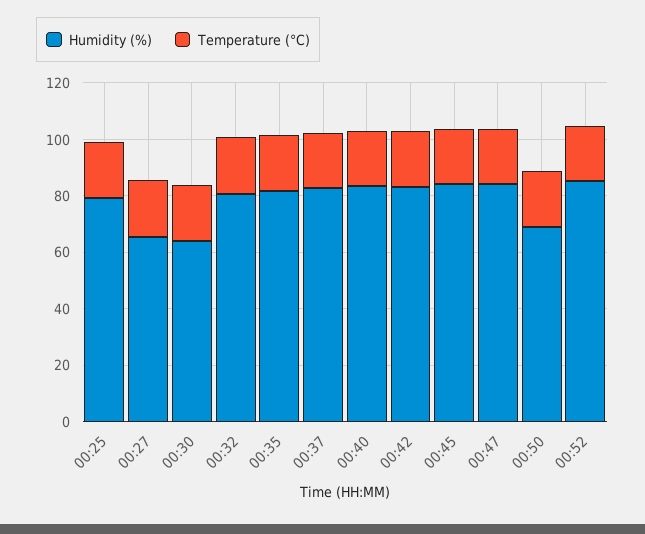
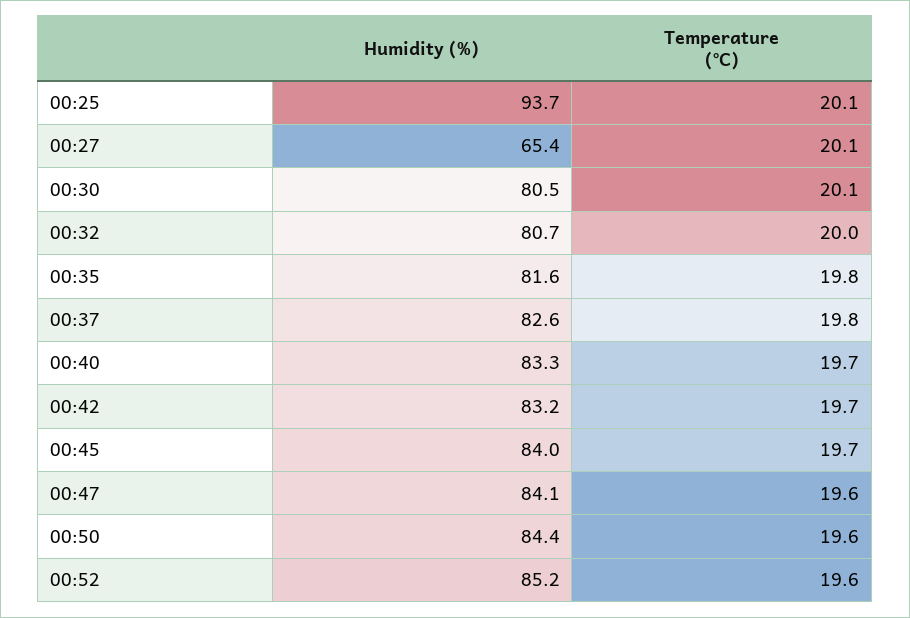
  {
    "Humidity (%)": {
-     "00:25": 80,
+     "00:25": 93.7,
      "00:27": 65.4,
-     "00:30": 65,
+     "00:30": 80.5,
      "00:32": 80.7,
      "00:35": 81.6,
      "00:37": 82.6,
      "00:40": 83.3,
      "00:42": 83.2,
      "00:45": 84,
      "00:47": 84.1,
-     "00:50": 70,
+     "00:50": 84.4,
      "00:52": 85.2
    },
    "Temperature (°C)": {
      "00:25": 20.1,
      "00:27": 20.1,
      "00:30": 20.1,
      "00:32": 20,
      "00:35": 19.8,
      "00:37": 19.8,
      "00:40": 19.7,
      "00:42": 19.7,
      "00:45": 19.7,
      "00:47": 19.6,
      "00:50": 19.6,
      "00:52": 19.6
    }
  }

